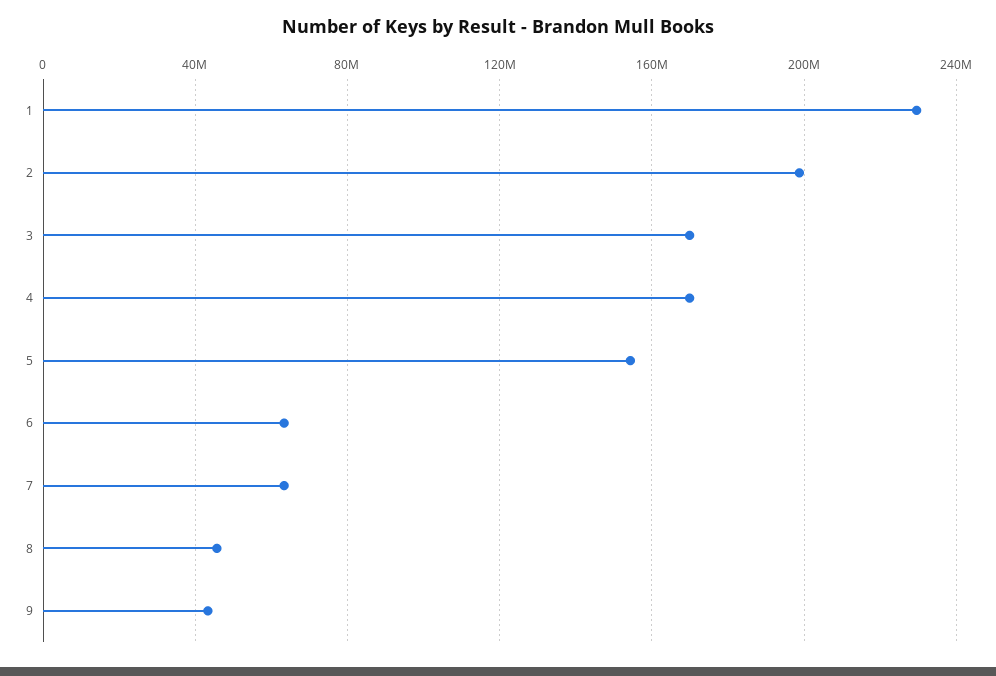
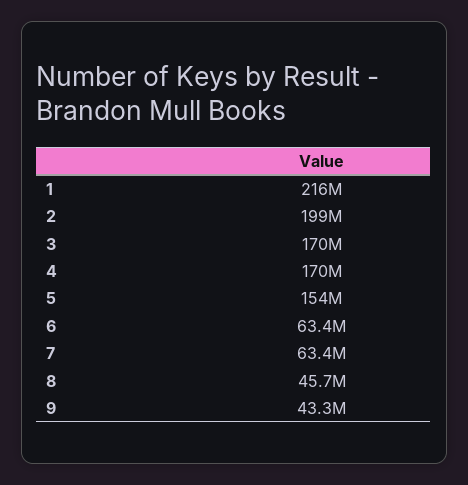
  {
-   "1": 230000000,
+   "1": 216000000,
    "2": 199000000,
    "3": 170000000,
    "4": 170000000,
    "5": 154000000,
    "6": 63400000,
    "7": 63400000,
    "8": 45700000,
    "9": 43300000
  }

